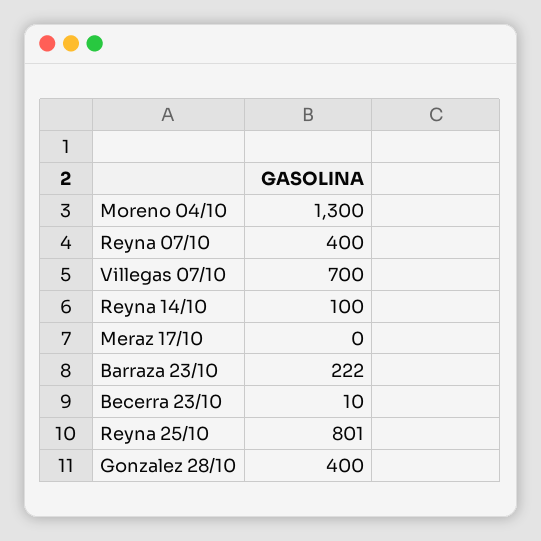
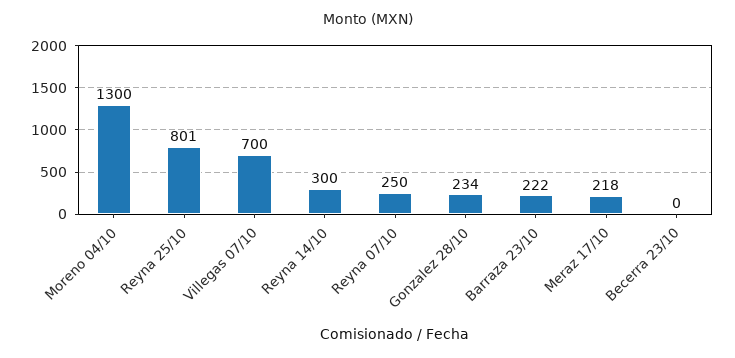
  {
    "Moreno 04/10": 1300,
-   "Reyna 07/10": 400,
+   "Reyna 07/10": 250,
    "Villegas 07/10": 700,
-   "Reyna 14/10": 100,
+   "Reyna 14/10": 300,
-   "Meraz 17/10": 0,
+   "Meraz 17/10": 218,
    "Barraza 23/10": 222,
-   "Becerra 23/10": 10,
+   "Becerra 23/10": 0,
    "Reyna 25/10": 801,
-   "Gonzalez 28/10": 400
+   "Gonzalez 28/10": 234
  }

